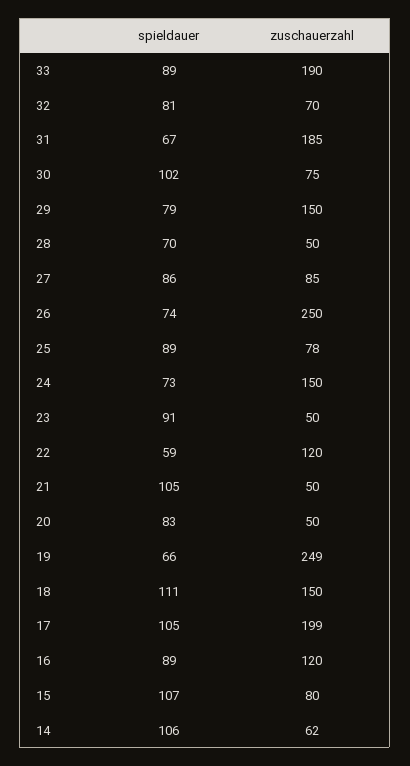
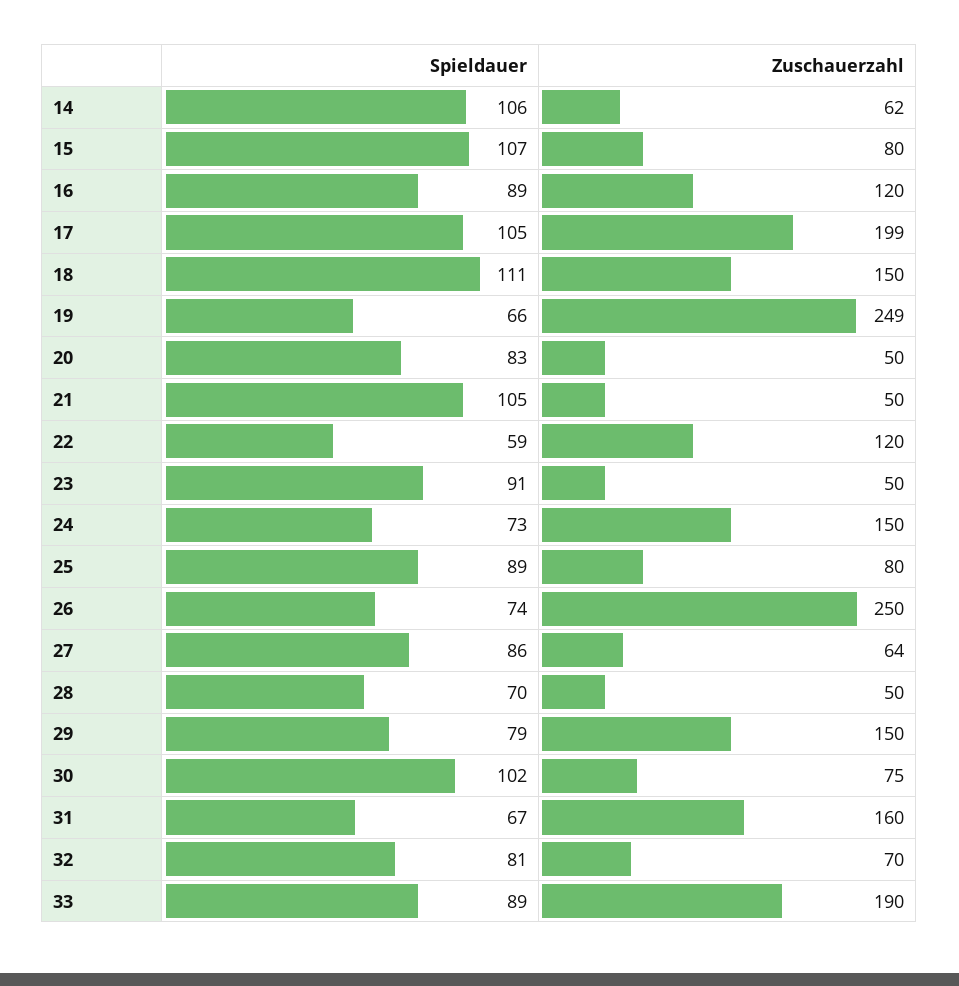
  {
    "spieldauer": {
      "33": 89,
      "32": 81,
      "31": 67,
      "30": 102,
      "29": 79,
      "28": 70,
      "27": 86,
      "26": 74,
      "25": 89,
      "24": 73,
      "23": 91,
      "22": 59,
      "21": 105,
      "20": 83,
      "19": 66,
      "18": 111,
      "17": 105,
      "16": 89,
      "15": 107,
      "14": 106
    },
    "zuschauerzahl": {
      "33": 190,
      "32": 70,
-     "31": 185,
+     "31": 160,
      "30": 75,
      "29": 150,
      "28": 50,
-     "27": 85,
+     "27": 64,
      "26": 250,
-     "25": 78,
+     "25": 80,
      "24": 150,
      "23": 50,
      "22": 120,
      "21": 50,
      "20": 50,
      "19": 249,
      "18": 150,
      "17": 199,
      "16": 120,
      "15": 80,
      "14": 62
    }
  }

